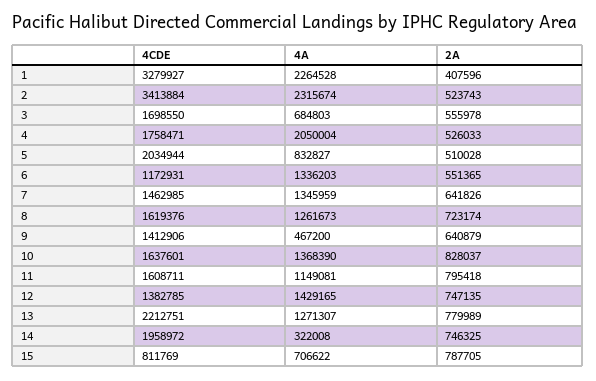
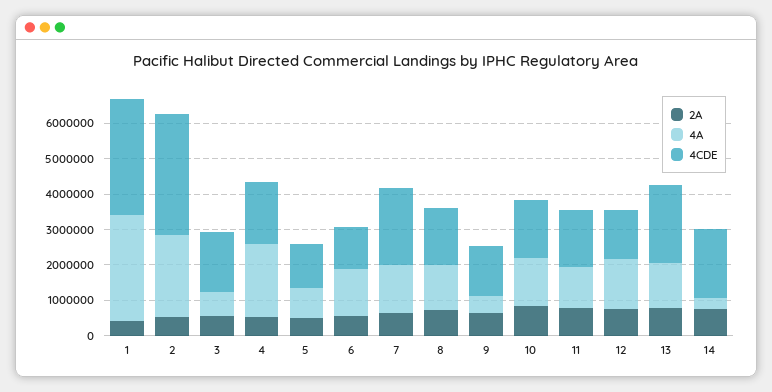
  {
    "4CDE": {
      "1": 3279927,
      "2": 3413884,
      "3": 1698550,
      "4": 1758471,
-     "5": 2034944,
+     "5": 1250000,
      "6": 1172931,
-     "7": 1462985,
+     "7": 2250000,
      "8": 1619376,
      "9": 1412906,
      "10": 1637601,
      "11": 1608711,
      "12": 1382785,
      "13": 2212751,
-     "14": 1958972,
+     "14": 1958972
-     "15": 811769
    },
    "4A": {
-     "1": 2264528,
+     "1": 3000000,
      "2": 2315674,
      "3": 684803,
      "4": 2050004,
      "5": 832827,
      "6": 1336203,
      "7": 1345959,
      "8": 1261673,
      "9": 467200,
      "10": 1368390,
      "11": 1149081,
      "12": 1429165,
      "13": 1271307,
-     "14": 322008,
+     "14": 322008
-     "15": 706622
    },
    "2A": {
      "1": 407596,
      "2": 523743,
      "3": 555978,
      "4": 526033,
      "5": 510028,
      "6": 551365,
      "7": 641826,
      "8": 723174,
      "9": 640879,
      "10": 828037,
      "11": 795418,
      "12": 747135,
      "13": 779989,
-     "14": 746325,
+     "14": 746325
-     "15": 787705
    }
  }

